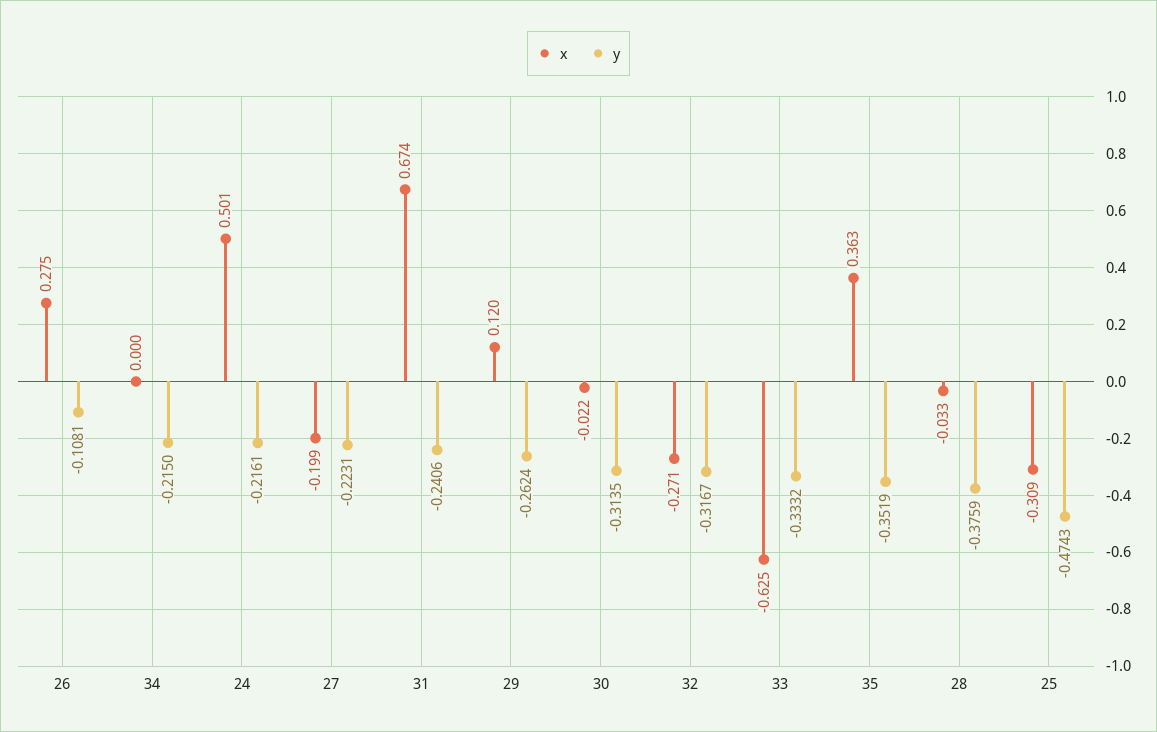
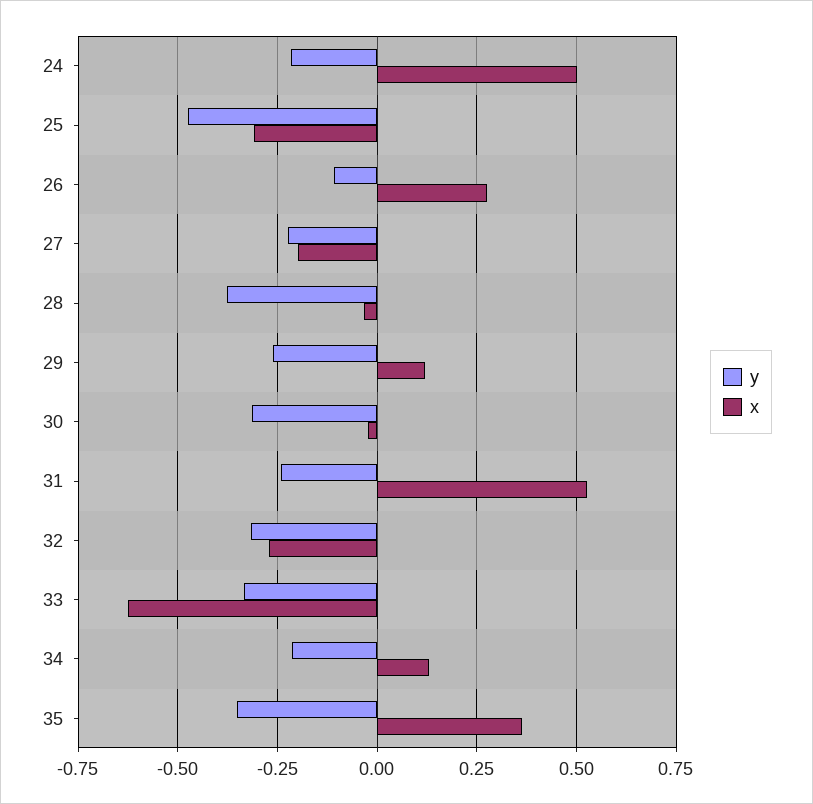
  {
    "x": {
      "26": 0.275,
-     "34": 0,
+     "34": 0.125,
      "24": 0.501,
      "27": -0.199,
-     "31": 0.674,
+     "31": 0.525,
      "29": 0.12,
      "30": -0.022,
      "32": -0.271,
      "33": -0.625,
      "35": 0.363,
      "28": -0.033,
      "25": -0.309
    },
    "y": {
      "26": -0.1081,
      "34": -0.215,
      "24": -0.2161,
      "27": -0.2231,
      "31": -0.2406,
      "29": -0.2624,
      "30": -0.3135,
      "32": -0.3167,
      "33": -0.3332,
      "35": -0.3519,
      "28": -0.3759,
      "25": -0.4743
    }
  }

